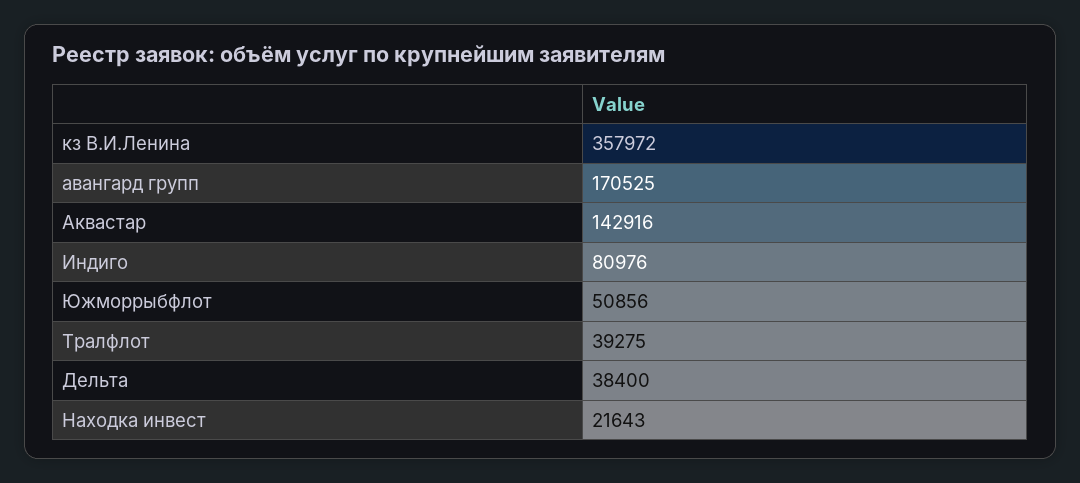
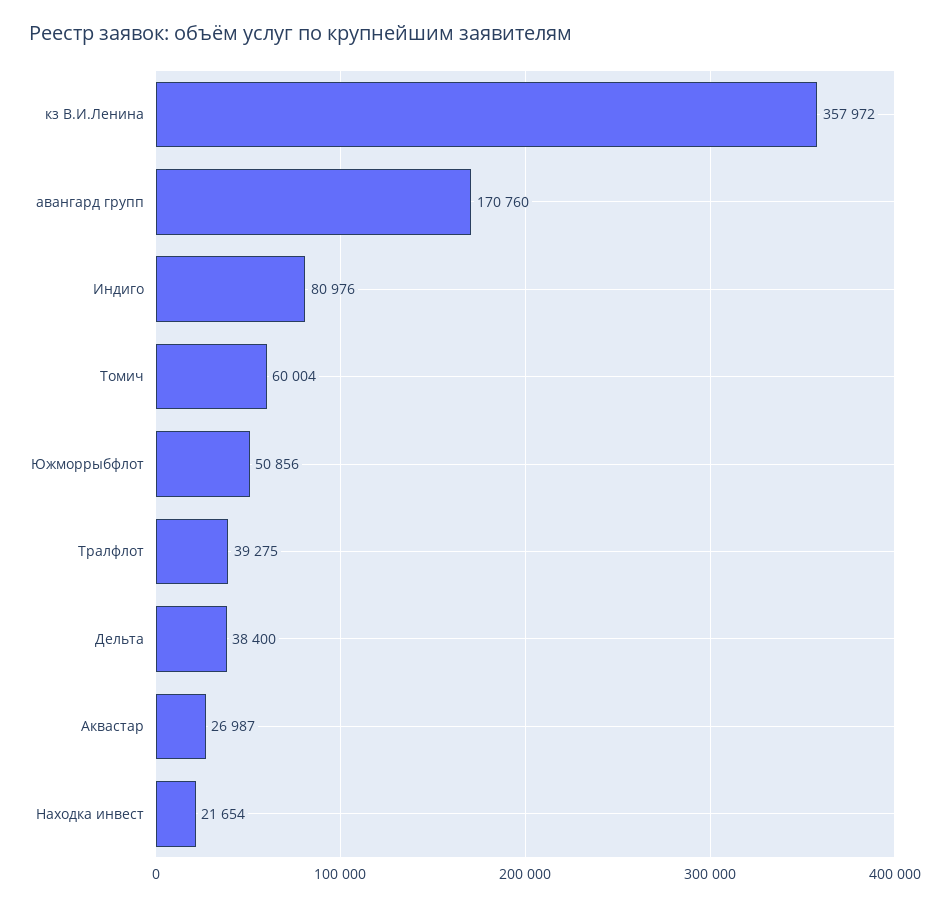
  {
    "кз В.И.Ленина": 357972,
-   "авангард групп": 170525,
+   "авангард групп": 170760,
-   "Аквастар": 142916,
+   "Аквастар": 26987,
    "Индиго": 80976,
    "Южморрыбфлот": 50856,
    "Тралфлот": 39275,
    "Дельта": 38400,
-   "Находка инвест": 21643
+   "Находка инвест": 21654,
+   "Томич": 60004
  }

